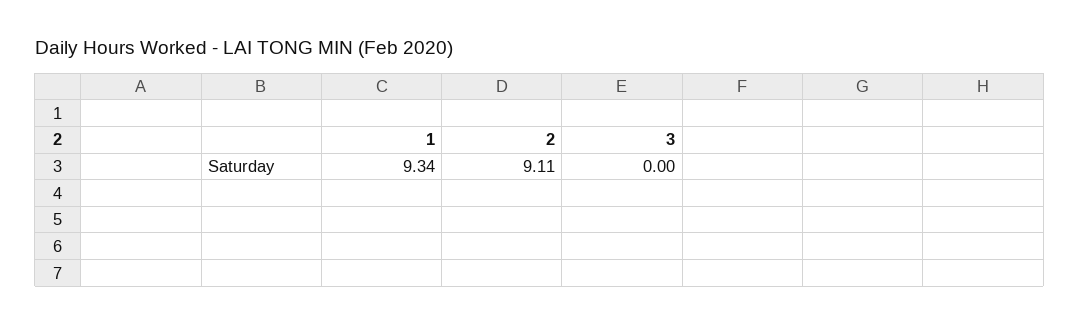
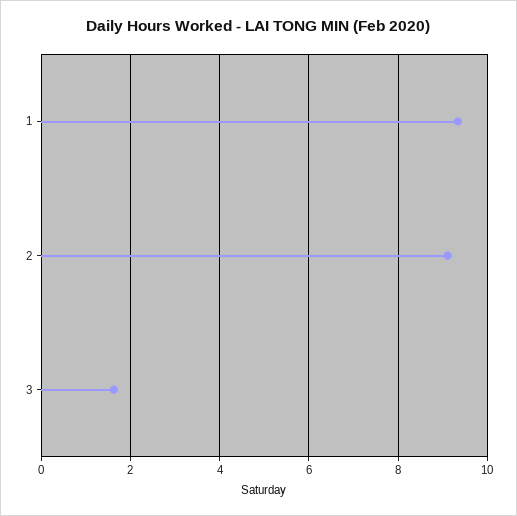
  {
    "1": 9.34,
    "2": 9.11,
-   "3": 0
+   "3": 1.6
  }

